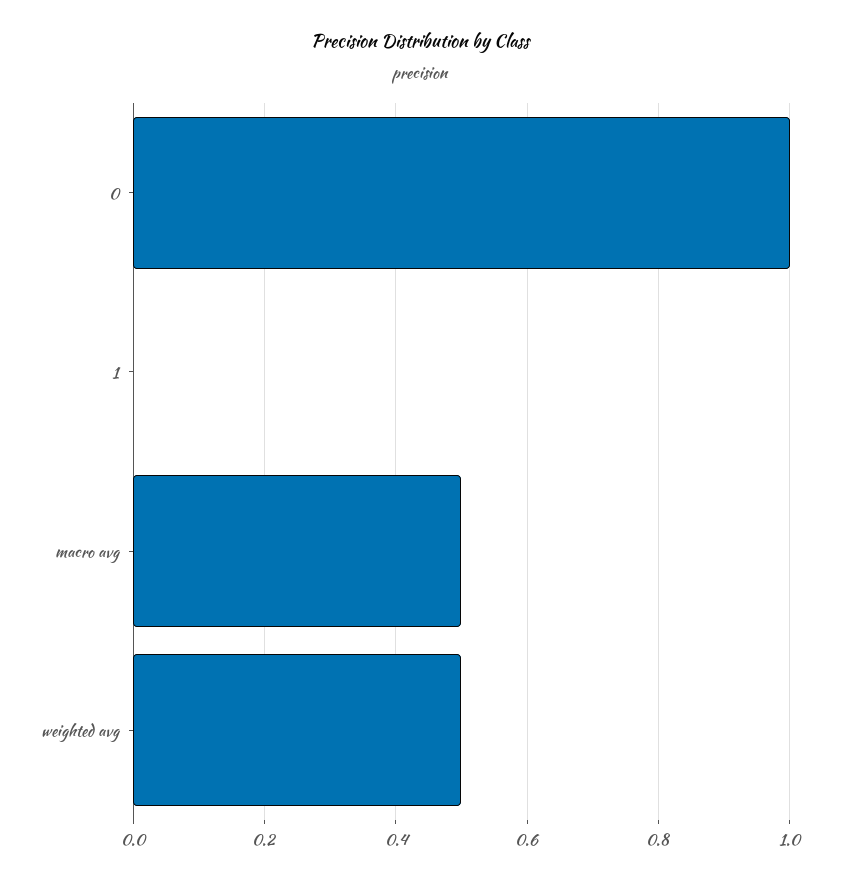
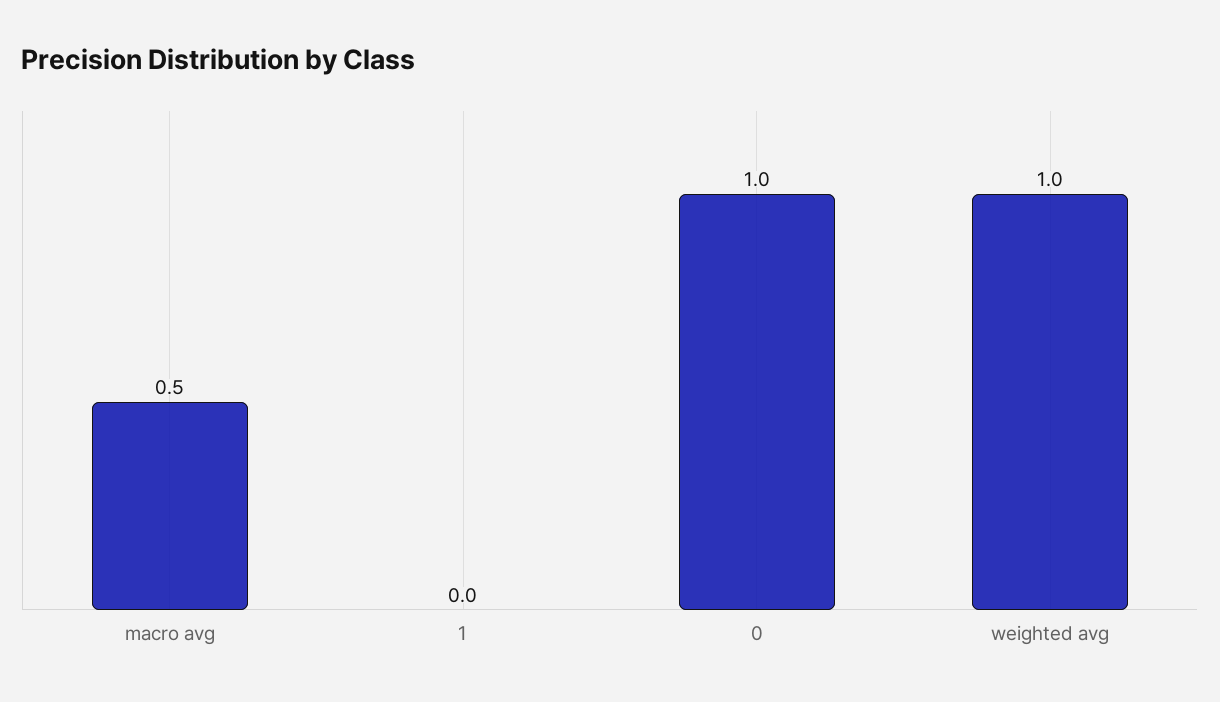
  {
    "0": 1,
    "1": 0,
    "macro avg": 0.5,
-   "weighted avg": 0.5
+   "weighted avg": 1
  }

